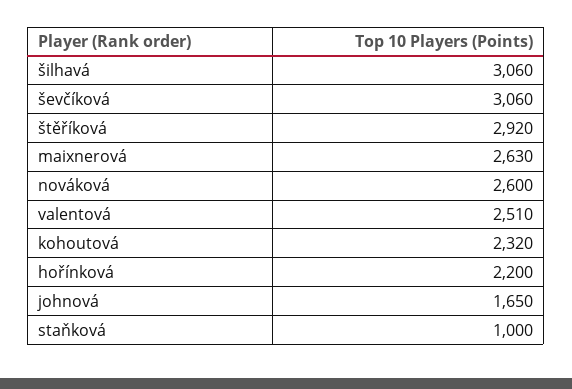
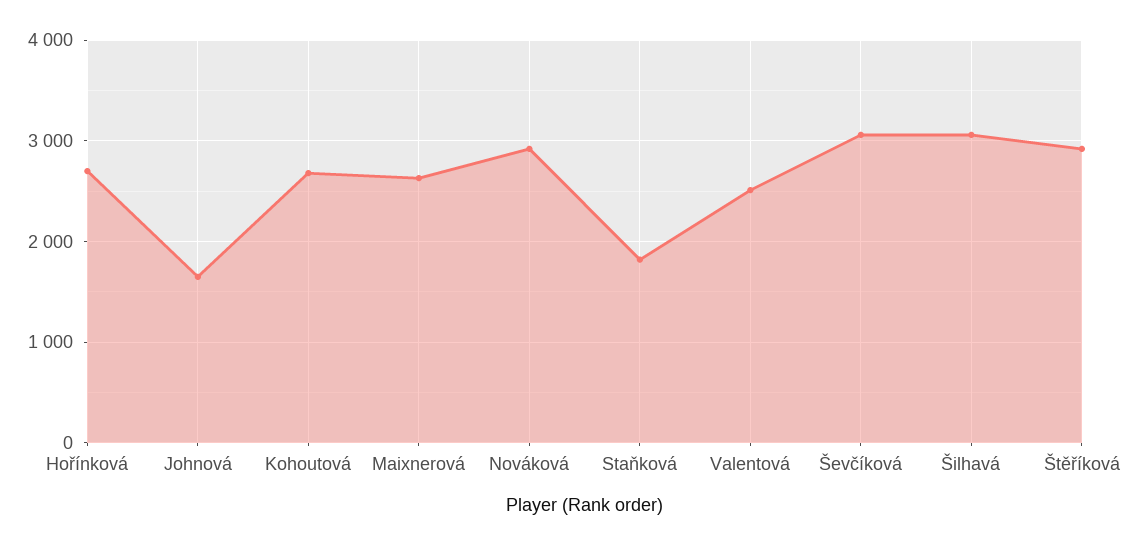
  {
    "šilhavá": 3060,
    "ševčíková": 3060,
    "štěříková": 2920,
    "maixnerová": 2630,
-   "nováková": 2600,
+   "nováková": 2900,
    "valentová": 2510,
-   "kohoutová": 2320,
+   "kohoutová": 2700,
-   "hořínková": 2200,
+   "hořínková": 2700,
    "johnová": 1650,
-   "staňková": 1000
+   "staňková": 1800
  }

